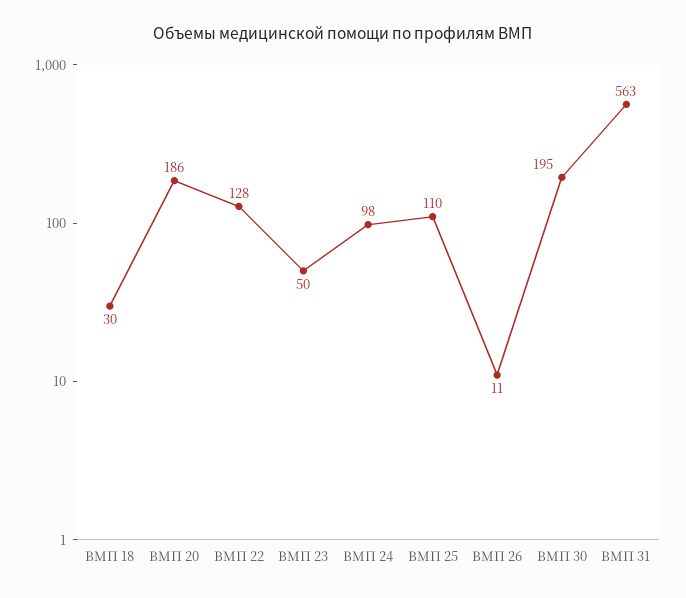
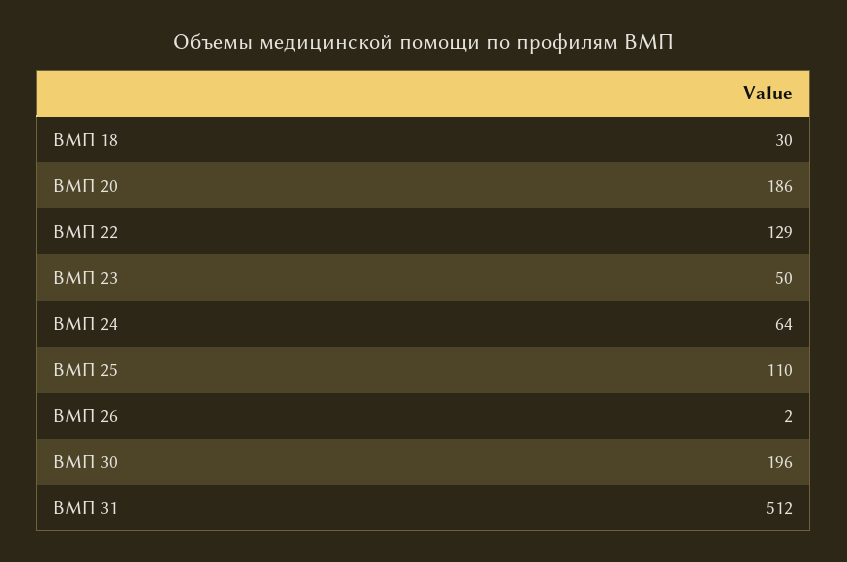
  {
    "ВМП 18": 30,
    "ВМП 20": 186,
-   "ВМП 22": 128,
+   "ВМП 22": 129,
    "ВМП 23": 50,
-   "ВМП 24": 98,
+   "ВМП 24": 64,
    "ВМП 25": 110,
-   "ВМП 26": 11,
+   "ВМП 26": 2,
-   "ВМП 30": 195,
+   "ВМП 30": 196,
-   "ВМП 31": 563
+   "ВМП 31": 512
  }

